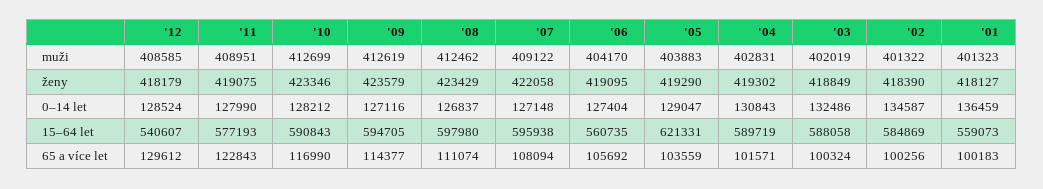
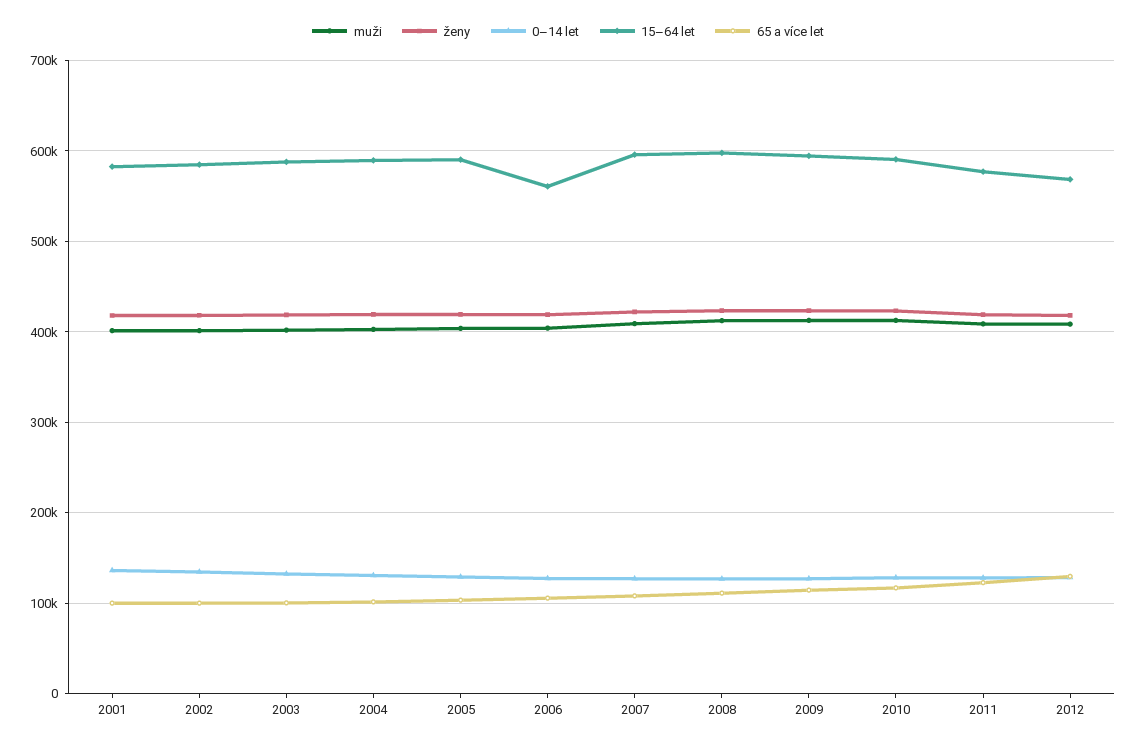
  {
    "muži": {
      "'12": 408585,
      "'11": 408951,
      "'10": 412699,
      "'09": 412619,
      "'08": 412462,
      "'07": 409122,
      "'06": 404170,
      "'05": 403883,
      "'04": 402831,
      "'03": 402019,
      "'02": 401322,
      "'01": 401323
    },
    "ženy": {
      "'12": 418179,
      "'11": 419075,
      "'10": 423346,
      "'09": 423579,
      "'08": 423429,
      "'07": 422058,
      "'06": 419095,
      "'05": 419290,
      "'04": 419302,
      "'03": 418849,
      "'02": 418390,
      "'01": 418127
    },
    "0–14 let": {
      "'12": 128524,
      "'11": 127990,
      "'10": 128212,
      "'09": 127116,
      "'08": 126837,
      "'07": 127148,
      "'06": 127404,
      "'05": 129047,
      "'04": 130843,
      "'03": 132486,
      "'02": 134587,
      "'01": 136459
    },
    "15–64 let": {
-     "'12": 540607,
+     "'12": 570000,
      "'11": 577193,
      "'10": 590843,
      "'09": 594705,
      "'08": 597980,
      "'07": 595938,
      "'06": 560735,
-     "'05": 621331,
+     "'05": 590000,
      "'04": 589719,
      "'03": 588058,
      "'02": 584869,
-     "'01": 559073
+     "'01": 580000
    },
    "65 a více let": {
      "'12": 129612,
      "'11": 122843,
      "'10": 116990,
      "'09": 114377,
      "'08": 111074,
      "'07": 108094,
      "'06": 105692,
      "'05": 103559,
      "'04": 101571,
      "'03": 100324,
      "'02": 100256,
      "'01": 100183
    }
  }

